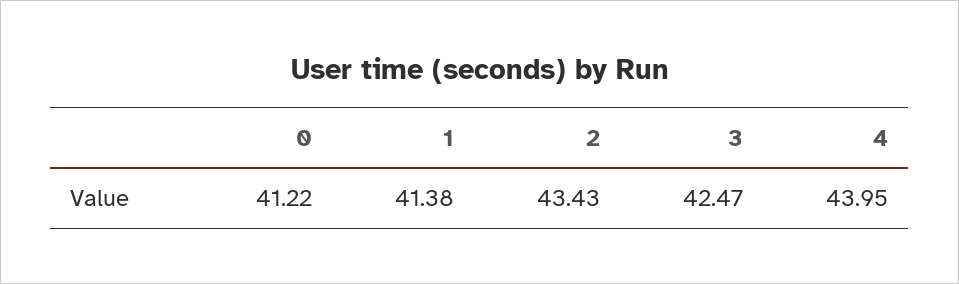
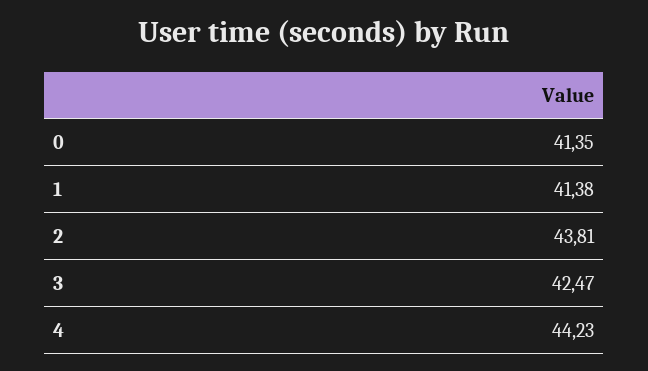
  {
-   "0": 41.22,
+   "0": 41.35,
    "1": 41.38,
-   "2": 43.43,
+   "2": 43.81,
    "3": 42.47,
-   "4": 43.95
+   "4": 44.23
  }

